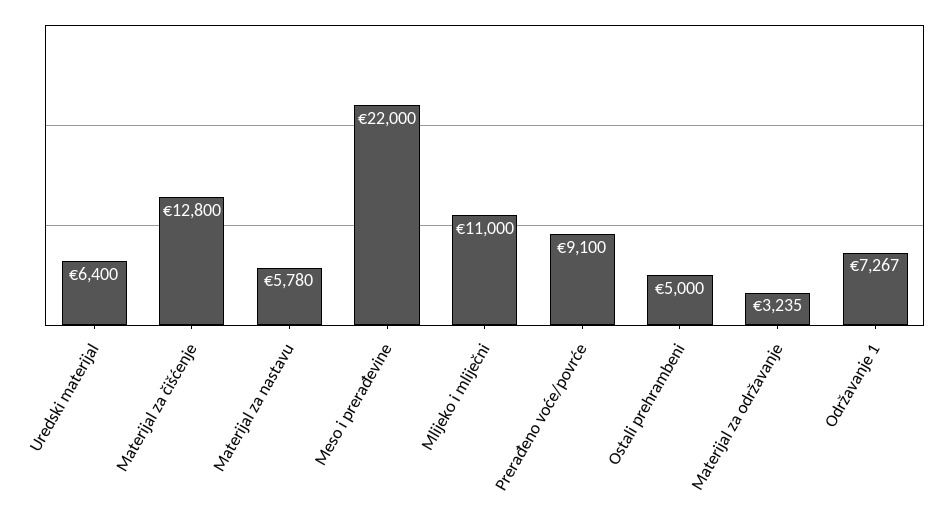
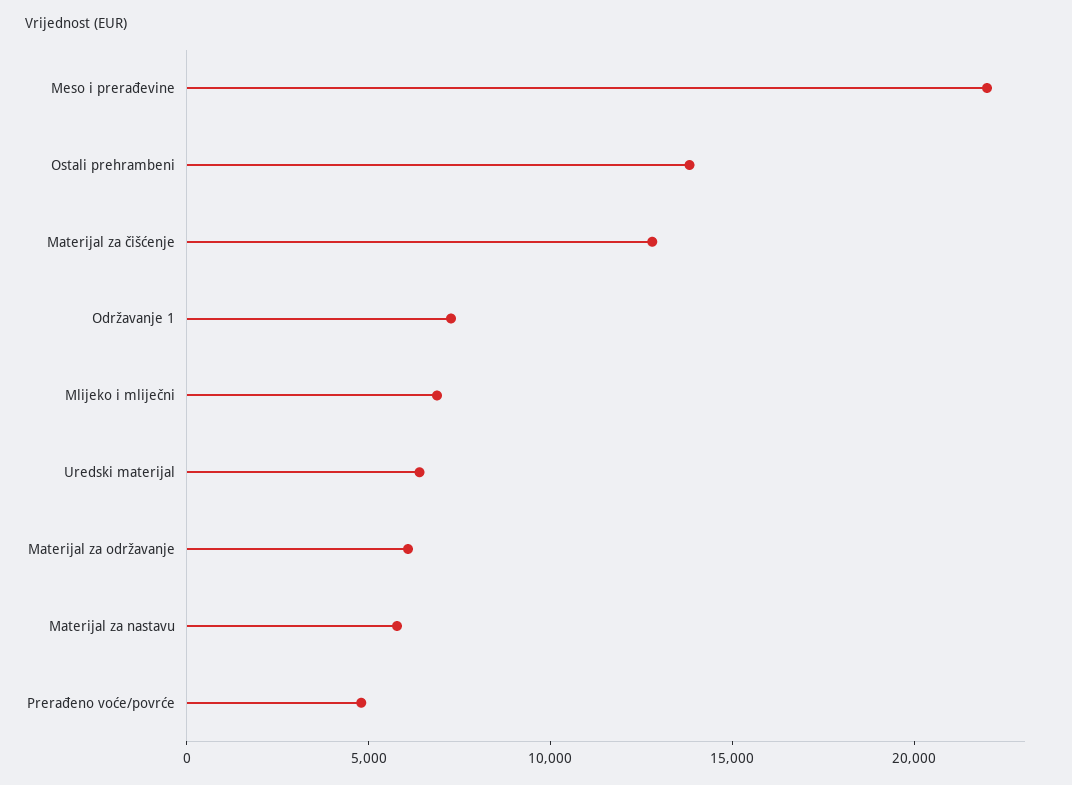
  {
    "Uredski materijal": 6400,
    "Materijal za čišćenje": 12800,
    "Materijal za nastavu": 5780,
    "Meso i prerađevine": 22000,
-   "Mlijeko i mliječni": 11000,
+   "Mlijeko i mliječni": 7000,
-   "Prerađeno voće/povrće": 9100,
+   "Prerađeno voće/povrće": 5000,
-   "Ostali prehrambeni": 5000,
+   "Ostali prehrambeni": 14000,
-   "Materijal za održavanje": 3235,
+   "Materijal za održavanje": 6000,
    "Održavanje 1": 7267
  }

